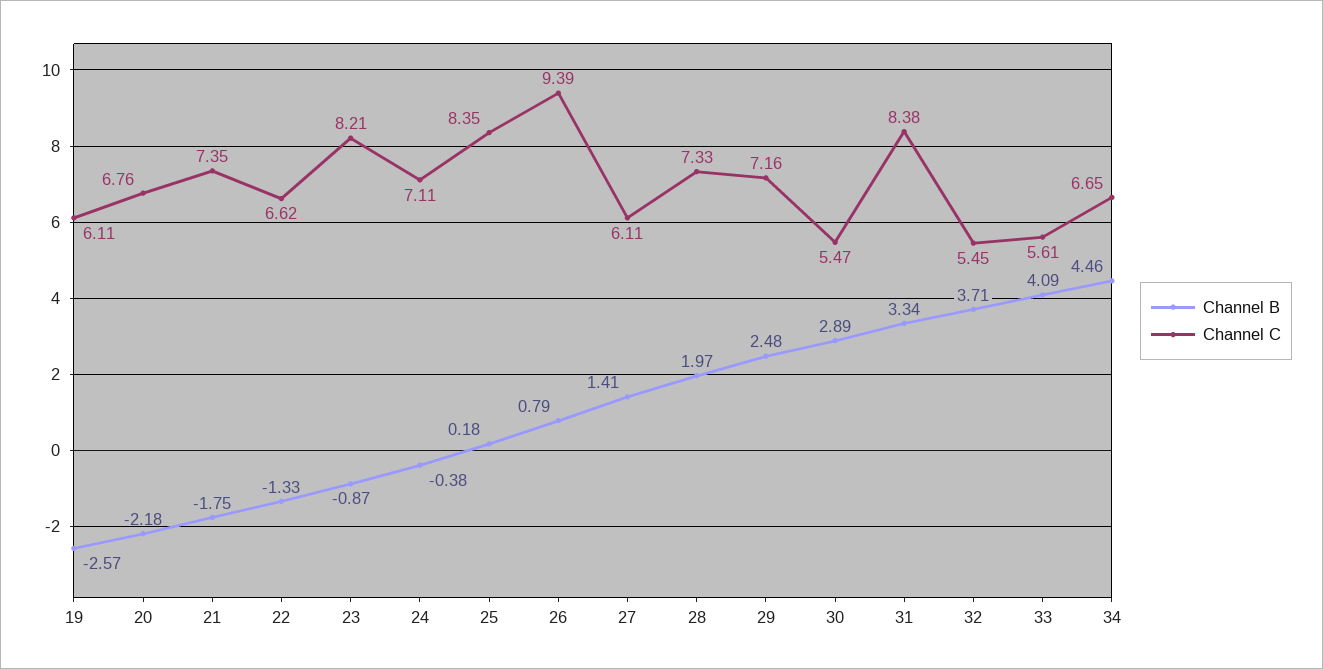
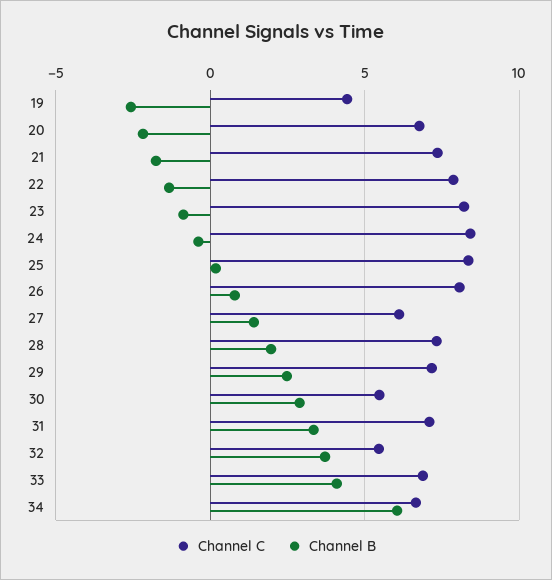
  {
    "Channel B": {
      "19": -2.57,
      "20": -2.18,
      "21": -1.75,
      "22": -1.33,
      "23": -0.87,
      "24": -0.38,
      "25": 0.18,
      "26": 0.79,
      "27": 1.41,
      "28": 1.97,
      "29": 2.48,
      "30": 2.89,
      "31": 3.34,
      "32": 3.71,
      "33": 4.09,
-     "34": 4.46
+     "34": 6
    },
    "Channel C": {
-     "19": 6.11,
+     "19": 4.5,
      "20": 6.76,
      "21": 7.35,
-     "22": 6.62,
+     "22": 8,
      "23": 8.21,
-     "24": 7.11,
+     "24": 8.5,
      "25": 8.35,
-     "26": 9.39,
+     "26": 8,
      "27": 6.11,
      "28": 7.33,
      "29": 7.16,
      "30": 5.47,
-     "31": 8.38,
+     "31": 7,
      "32": 5.45,
-     "33": 5.61,
+     "33": 7,
      "34": 6.65
    }
  }

